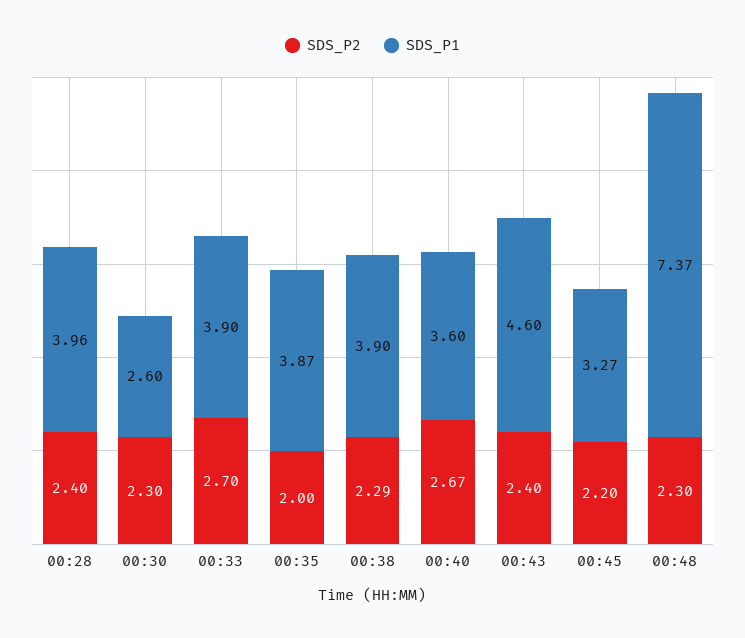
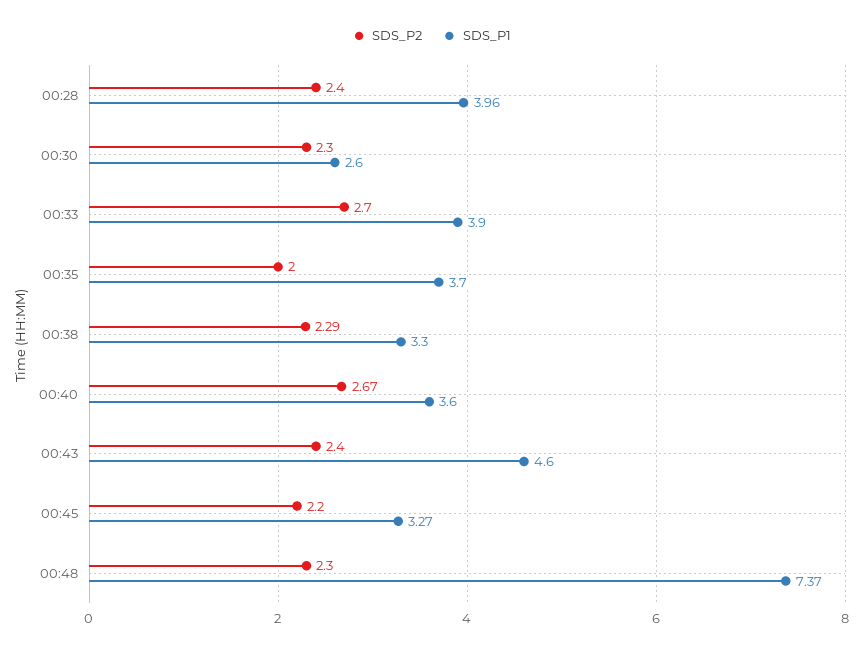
  {
    "SDS_P2": {
      "00:28": 2.4,
      "00:30": 2.3,
      "00:33": 2.7,
      "00:35": 2,
      "00:38": 2.29,
      "00:40": 2.67,
      "00:43": 2.4,
      "00:45": 2.2,
      "00:48": 2.3
    },
    "SDS_P1": {
      "00:28": 3.96,
      "00:30": 2.6,
      "00:33": 3.9,
-     "00:35": 3.87,
+     "00:35": 3.7,
-     "00:38": 3.9,
+     "00:38": 3.3,
      "00:40": 3.6,
      "00:43": 4.6,
      "00:45": 3.27,
      "00:48": 7.37
    }
  }

